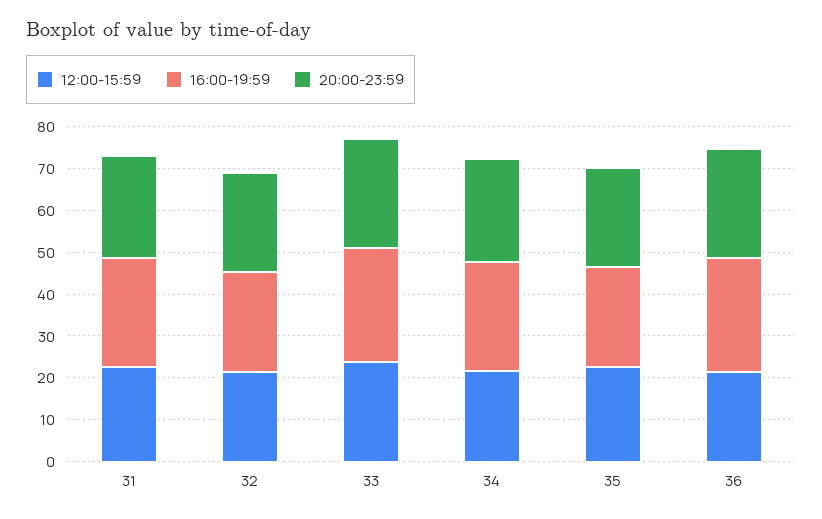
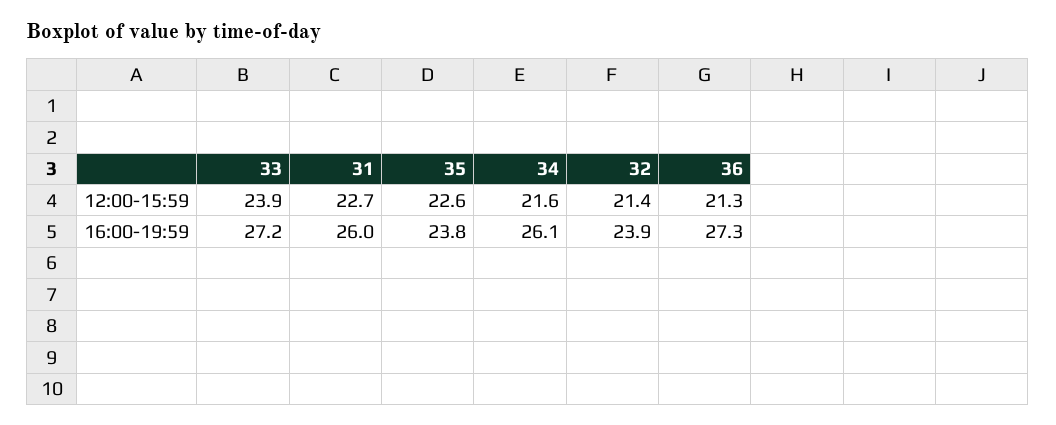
  {
    "12:00-15:59": {
      "31": 22.7,
      "32": 21.4,
      "33": 23.9,
      "34": 21.6,
      "35": 22.6,
      "36": 21.3
    },
    "16:00-19:59": {
      "31": 26,
      "32": 23.9,
      "33": 27.2,
      "34": 26.1,
      "35": 23.8,
      "36": 27.3
-   },
+   }
-   "20:00-23:59": {
-     "31": 24,
-     "32": 24,
-     "33": 26,
-     "34": 24,
-     "35": 24,
-     "36": 26
-   }
  }

